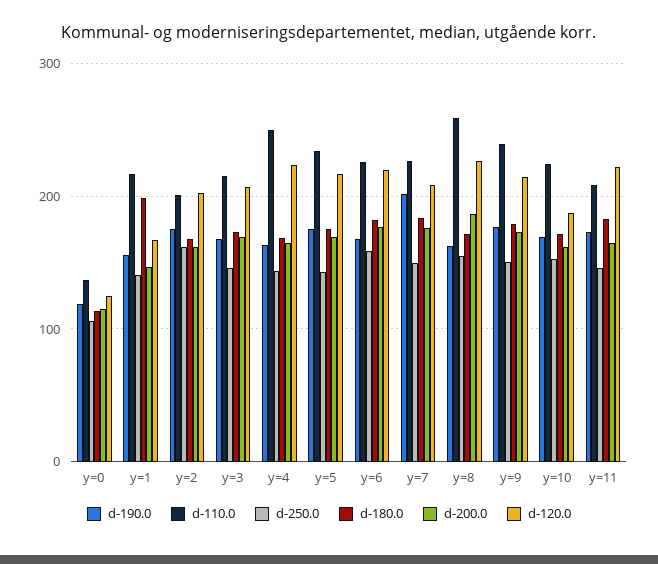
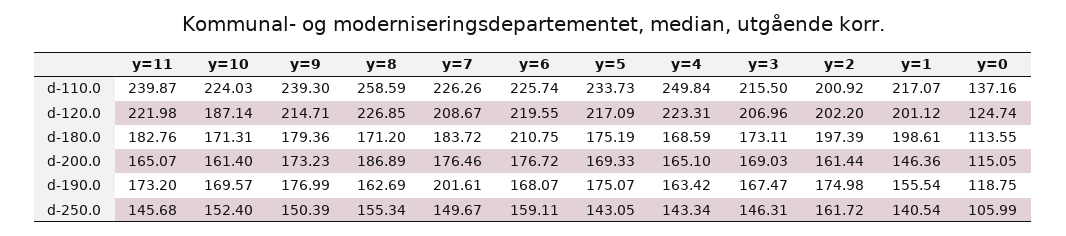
  {
    "d-190.0": {
      "y=0": 118.75,
      "y=1": 155.54,
      "y=2": 174.98,
      "y=3": 167.47,
      "y=4": 163.42,
      "y=5": 175.07,
      "y=6": 168.07,
      "y=7": 201.61,
      "y=8": 162.69,
      "y=9": 176.99,
      "y=10": 169.57,
      "y=11": 173.2
    },
    "d-110.0": {
      "y=0": 137.16,
      "y=1": 217.07,
      "y=2": 200.92,
      "y=3": 215.5,
      "y=4": 249.84,
      "y=5": 233.73,
      "y=6": 225.74,
      "y=7": 226.26,
      "y=8": 258.59,
      "y=9": 239.3,
      "y=10": 224.03,
-     "y=11": 210
+     "y=11": 239.87
    },
    "d-250.0": {
      "y=0": 105.99,
      "y=1": 140.54,
      "y=2": 161.72,
      "y=3": 146.31,
      "y=4": 143.34,
      "y=5": 143.05,
      "y=6": 159.11,
      "y=7": 149.67,
      "y=8": 155.34,
      "y=9": 150.39,
      "y=10": 152.4,
      "y=11": 145.68
    },
    "d-180.0": {
      "y=0": 113.55,
      "y=1": 198.61,
-     "y=2": 170,
+     "y=2": 197.39,
      "y=3": 173.11,
      "y=4": 168.59,
      "y=5": 175.19,
-     "y=6": 180,
+     "y=6": 210.75,
      "y=7": 183.72,
      "y=8": 171.2,
      "y=9": 179.36,
      "y=10": 171.31,
      "y=11": 182.76
    },
    "d-200.0": {
      "y=0": 115.05,
      "y=1": 146.36,
      "y=2": 161.44,
      "y=3": 169.03,
      "y=4": 165.1,
      "y=5": 169.33,
      "y=6": 176.72,
      "y=7": 176.46,
      "y=8": 186.89,
      "y=9": 173.23,
      "y=10": 161.4,
      "y=11": 165.07
    },
    "d-120.0": {
      "y=0": 124.74,
-     "y=1": 170,
+     "y=1": 201.12,
      "y=2": 202.2,
      "y=3": 206.96,
      "y=4": 223.31,
      "y=5": 217.09,
      "y=6": 219.55,
      "y=7": 208.67,
      "y=8": 226.85,
      "y=9": 214.71,
      "y=10": 187.14,
      "y=11": 221.98
    }
  }

